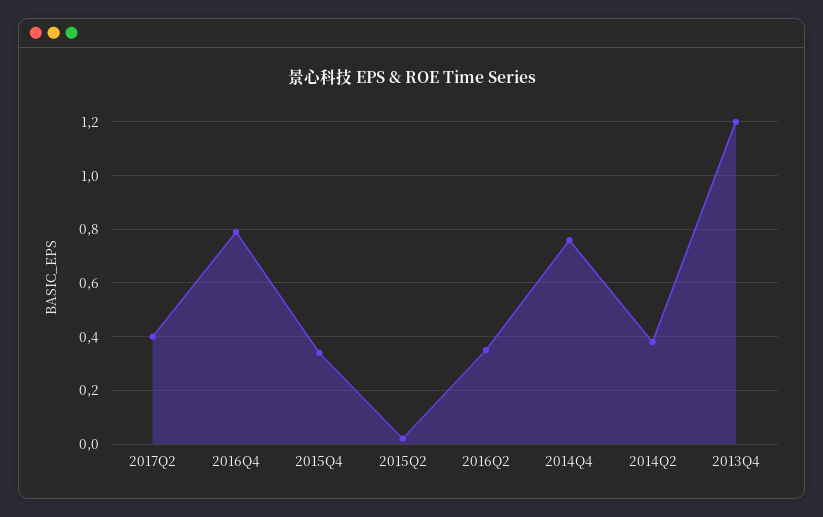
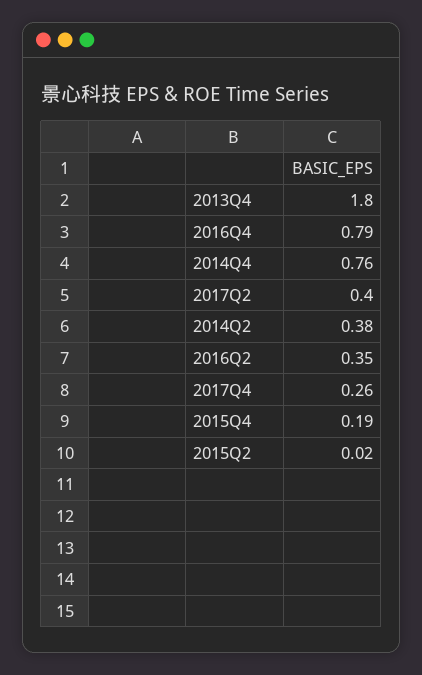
  {
    "2017Q2": 0.4,
    "2016Q4": 0.79,
-   "2015Q4": 0.35,
+   "2015Q4": 0.19,
    "2015Q2": 0.02,
    "2016Q2": 0.35,
    "2014Q4": 0.76,
    "2014Q2": 0.38,
-   "2013Q4": 1.2
+   "2013Q4": 1.8,
+   "2017Q4": 0.26
  }

